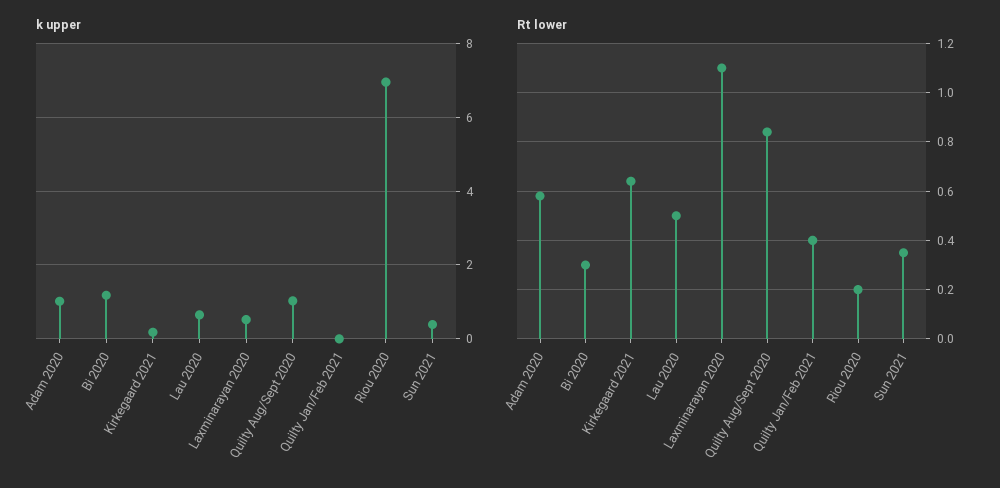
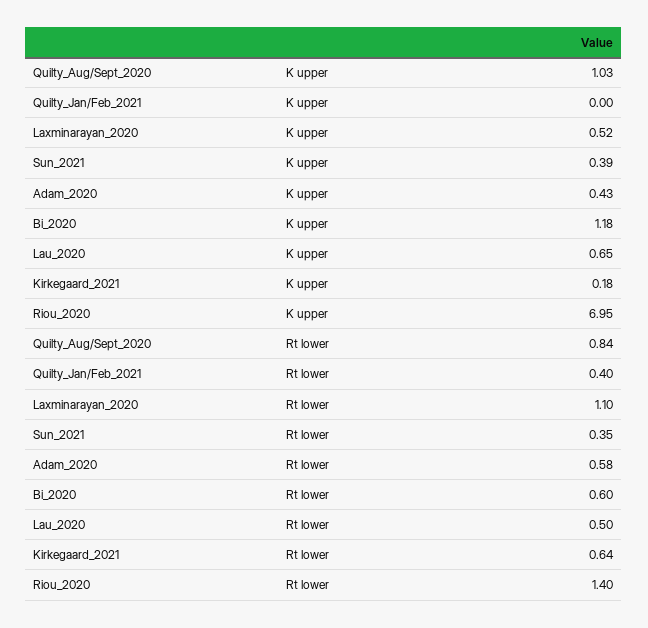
  {
    "k upper": {
-     "Adam 2020": 1,
+     "Adam 2020": 0.43,
      "Bi 2020": 1.18,
      "Kirkegaard 2021": 0.18,
      "Lau 2020": 0.65,
      "Laxminarayan 2020": 0.52,
      "Quilty Aug/Sept 2020": 1.03,
      "Quilty Jan/Feb 2021": 0,
      "Riou 2020": 6.95,
      "Sun 2021": 0.39
    },
    "Rt lower": {
      "Adam 2020": 0.58,
-     "Bi 2020": 0.3,
+     "Bi 2020": 0.6,
      "Kirkegaard 2021": 0.64,
      "Lau 2020": 0.5,
      "Laxminarayan 2020": 1.1,
      "Quilty Aug/Sept 2020": 0.84,
      "Quilty Jan/Feb 2021": 0.4,
-     "Riou 2020": 0.2,
+     "Riou 2020": 1.4,
      "Sun 2021": 0.35
    }
  }

